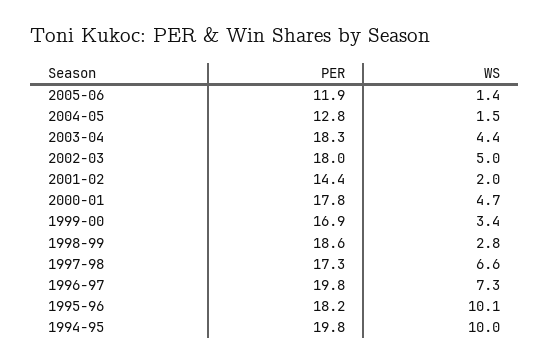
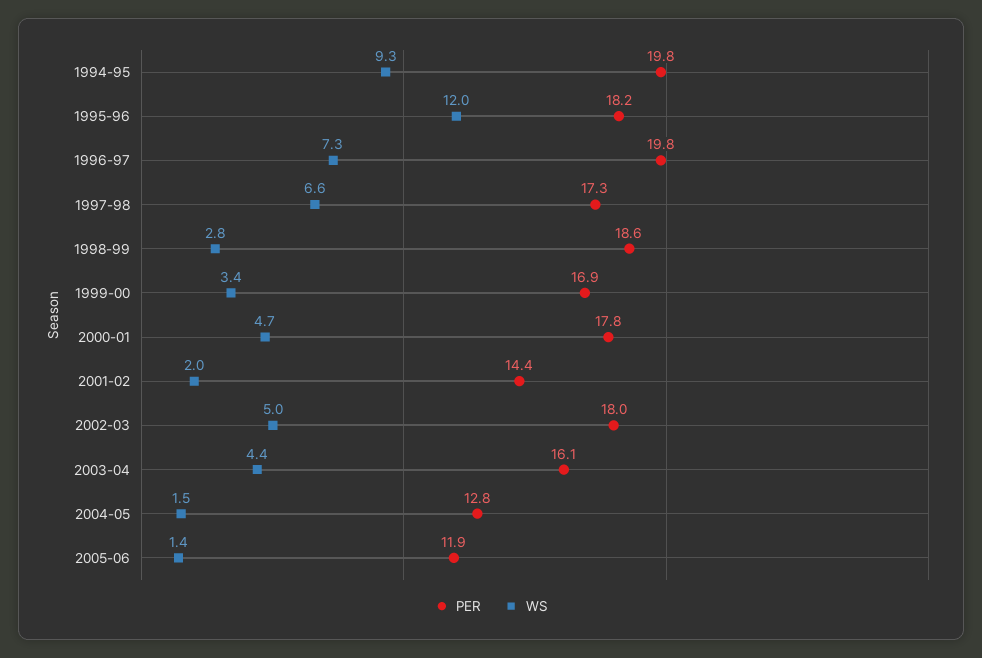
  {
    "PER": {
      "2005-06": 11.9,
      "2004-05": 12.8,
-     "2003-04": 18.3,
+     "2003-04": 16.1,
      "2002-03": 18,
      "2001-02": 14.4,
      "2000-01": 17.8,
      "1999-00": 16.9,
      "1998-99": 18.6,
      "1997-98": 17.3,
      "1996-97": 19.8,
      "1995-96": 18.2,
      "1994-95": 19.8
    },
    "WS": {
      "2005-06": 1.4,
      "2004-05": 1.5,
      "2003-04": 4.4,
      "2002-03": 5,
      "2001-02": 2,
      "2000-01": 4.7,
      "1999-00": 3.4,
      "1998-99": 2.8,
      "1997-98": 6.6,
      "1996-97": 7.3,
-     "1995-96": 10.1,
+     "1995-96": 12,
-     "1994-95": 10
+     "1994-95": 9.3
    }
  }

